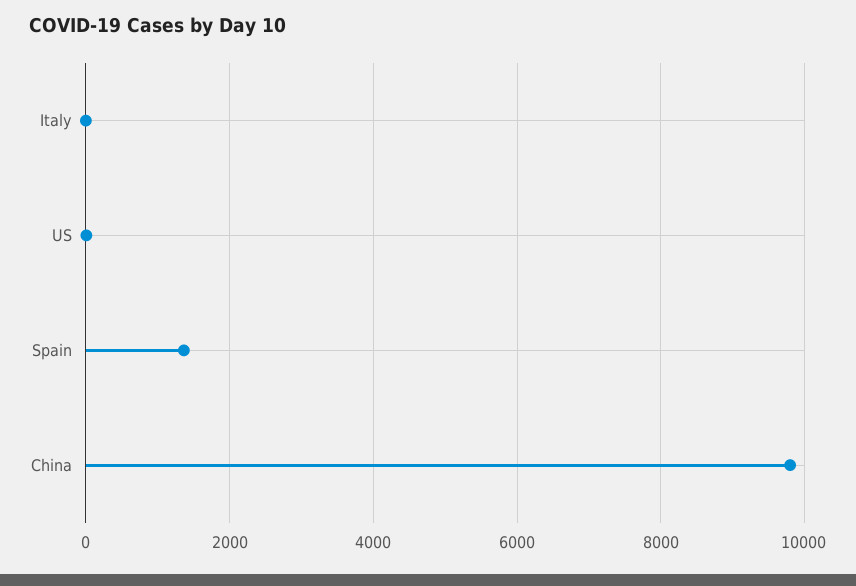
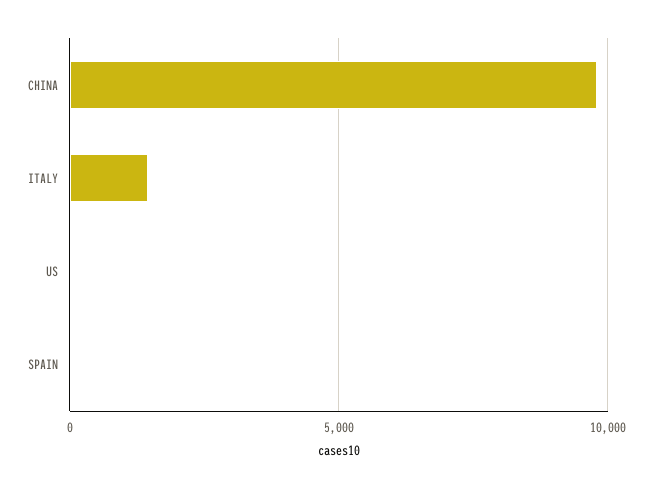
  {
-   "Italy": 0,
+   "Italy": 1500,
    "US": 0,
-   "Spain": 1400,
+   "Spain": 0,
    "China": 9800
  }

